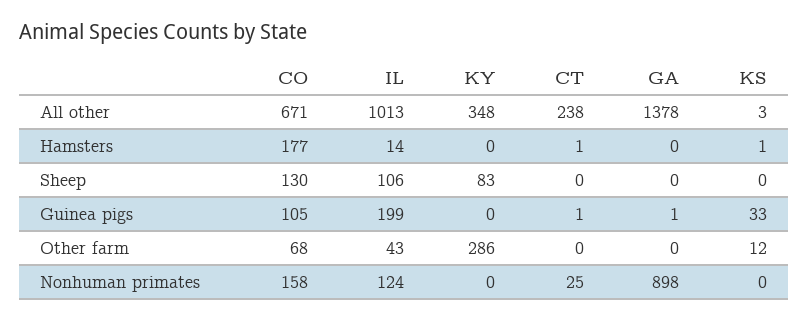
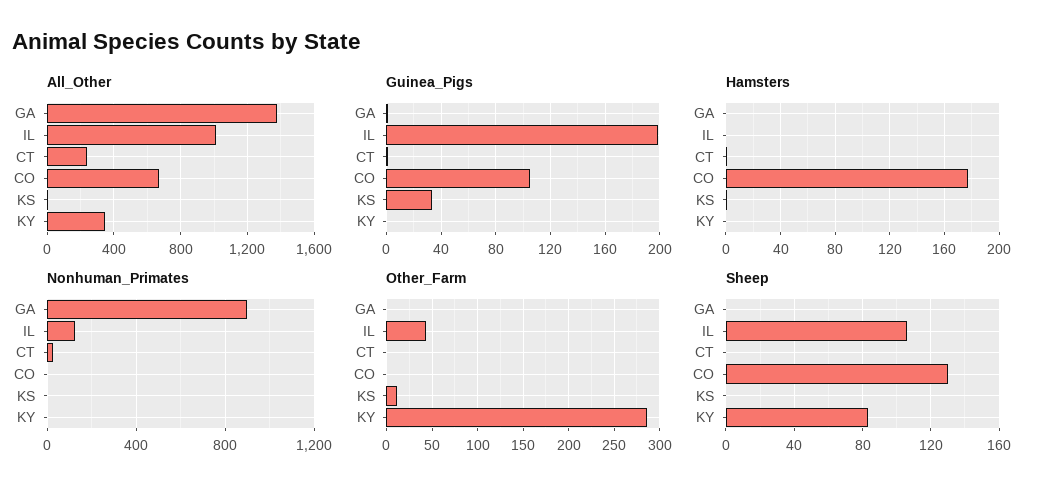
  {
    "All other": {
      "CO": 671,
      "IL": 1013,
      "KY": 348,
      "CT": 238,
      "GA": 1378,
      "KS": 3
    },
    "Hamsters": {
      "CO": 177,
-     "IL": 14,
+     "IL": 0,
      "KY": 0,
      "CT": 1,
      "GA": 0,
      "KS": 1
    },
    "Sheep": {
      "CO": 130,
      "IL": 106,
      "KY": 83,
      "CT": 0,
      "GA": 0,
      "KS": 0
    },
    "Guinea pigs": {
      "CO": 105,
      "IL": 199,
      "KY": 0,
      "CT": 1,
      "GA": 1,
      "KS": 33
    },
    "Other farm": {
-     "CO": 68,
+     "CO": 0,
      "IL": 43,
      "KY": 286,
      "CT": 0,
      "GA": 0,
      "KS": 12
    },
    "Nonhuman primates": {
-     "CO": 158,
+     "CO": 0,
      "IL": 124,
      "KY": 0,
      "CT": 25,
      "GA": 898,
      "KS": 0
    }
  }

